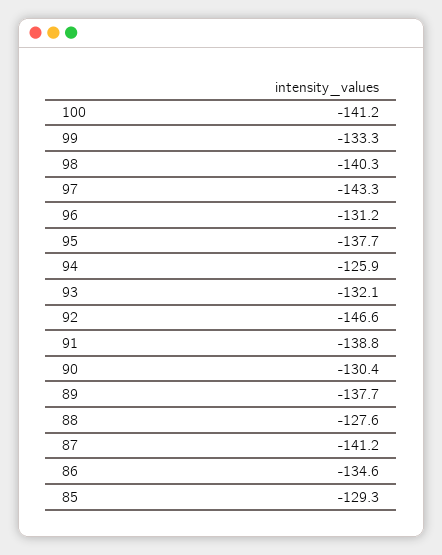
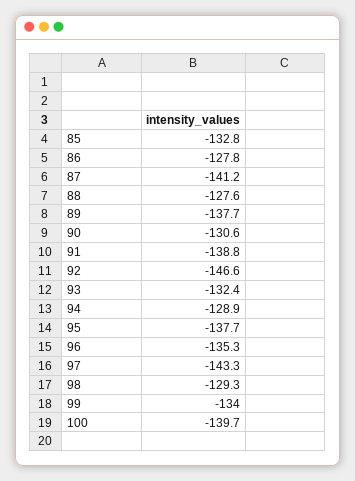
  {
-   "100": -141.2,
+   "100": -139.7,
-   "99": -133.3,
+   "99": -134,
-   "98": -140.3,
+   "98": -129.3,
    "97": -143.3,
-   "96": -131.2,
+   "96": -135.3,
    "95": -137.7,
-   "94": -125.9,
+   "94": -128.9,
-   "93": -132.1,
+   "93": -132.4,
    "92": -146.6,
    "91": -138.8,
-   "90": -130.4,
+   "90": -130.6,
    "89": -137.7,
    "88": -127.6,
    "87": -141.2,
-   "86": -134.6,
+   "86": -127.8,
-   "85": -129.3
+   "85": -132.8
  }

